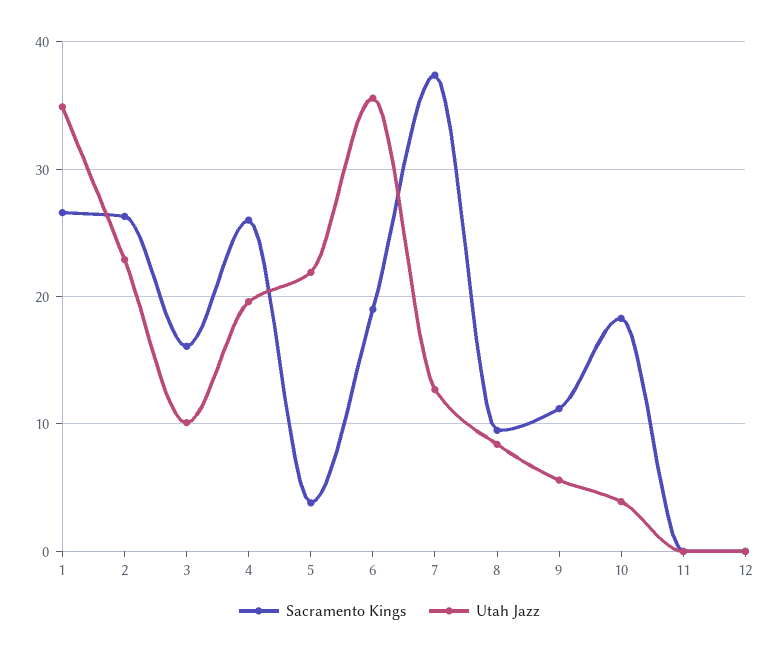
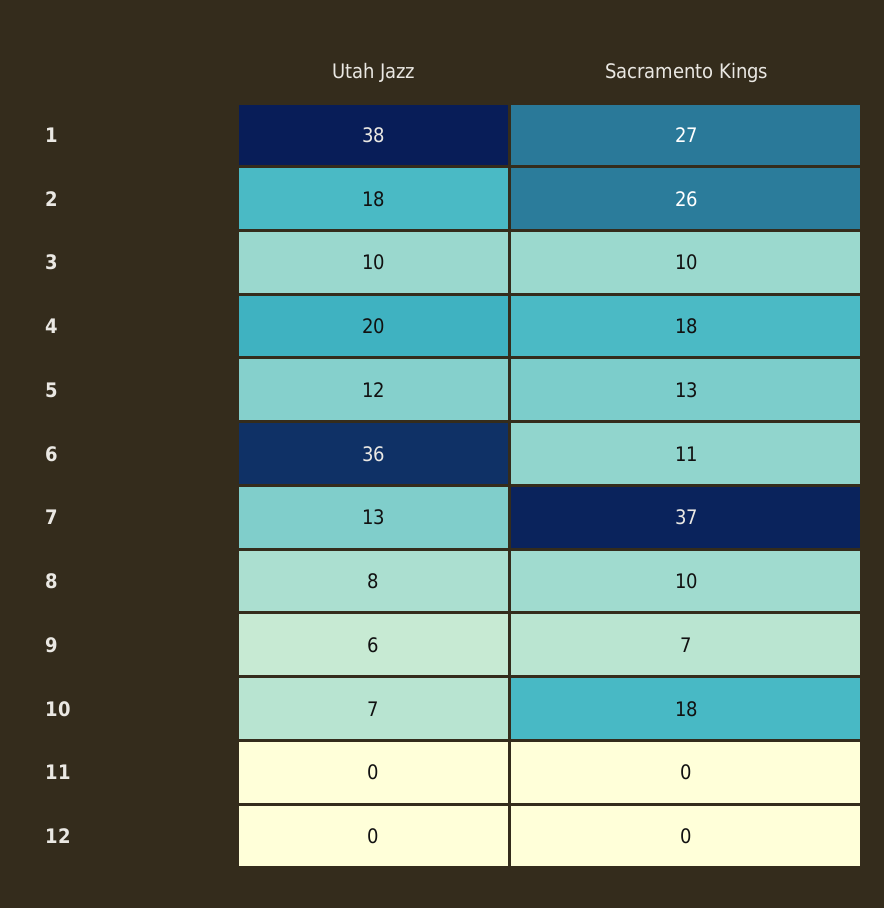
  {
    "Sacramento Kings": {
      "1": 27,
      "2": 26,
-     "3": 16,
+     "3": 10,
-     "4": 26,
+     "4": 18,
-     "5": 4,
+     "5": 13,
-     "6": 19,
+     "6": 11,
      "7": 37,
      "8": 10,
-     "9": 11,
+     "9": 7,
      "10": 18,
      "11": 0,
      "12": 0
    },
    "Utah Jazz": {
-     "1": 35,
+     "1": 38,
-     "2": 23,
+     "2": 18,
      "3": 10,
      "4": 20,
-     "5": 22,
+     "5": 12,
      "6": 36,
      "7": 13,
      "8": 8,
      "9": 6,
-     "10": 4,
+     "10": 7,
      "11": 0,
      "12": 0
    }
  }

